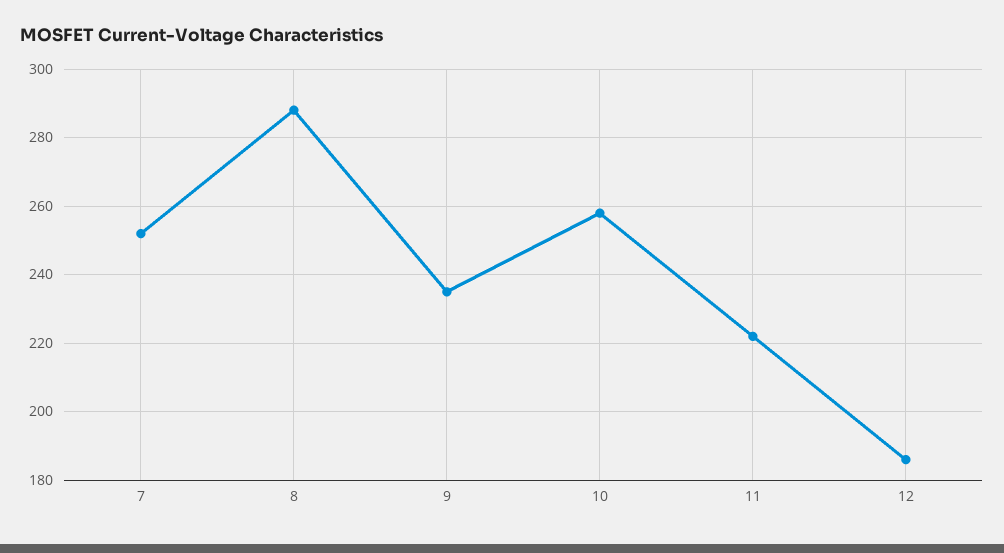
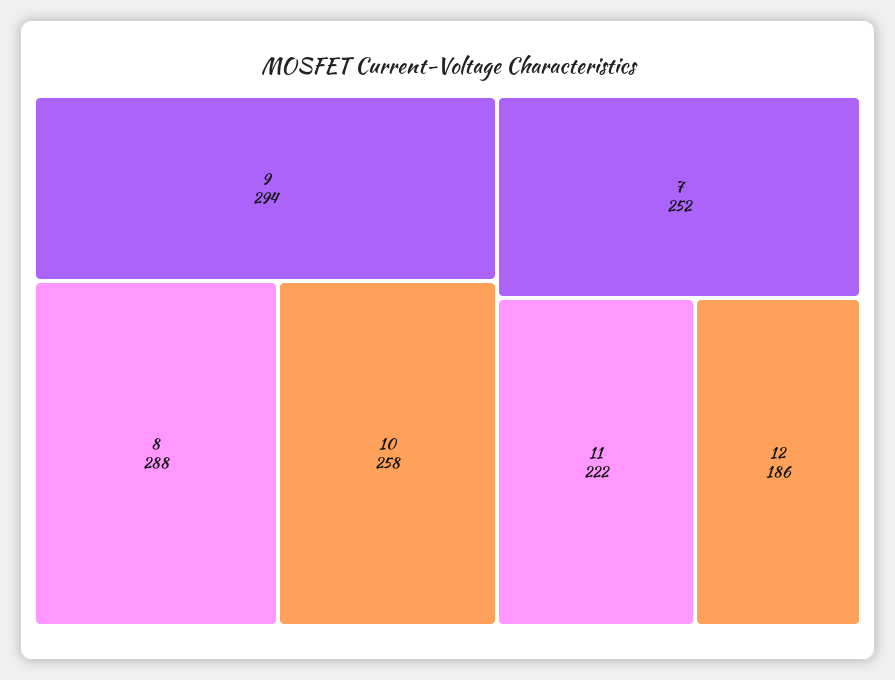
  {
    "7": 252,
    "8": 288,
-   "9": 235,
+   "9": 294,
    "10": 258,
    "11": 222,
    "12": 186
  }

